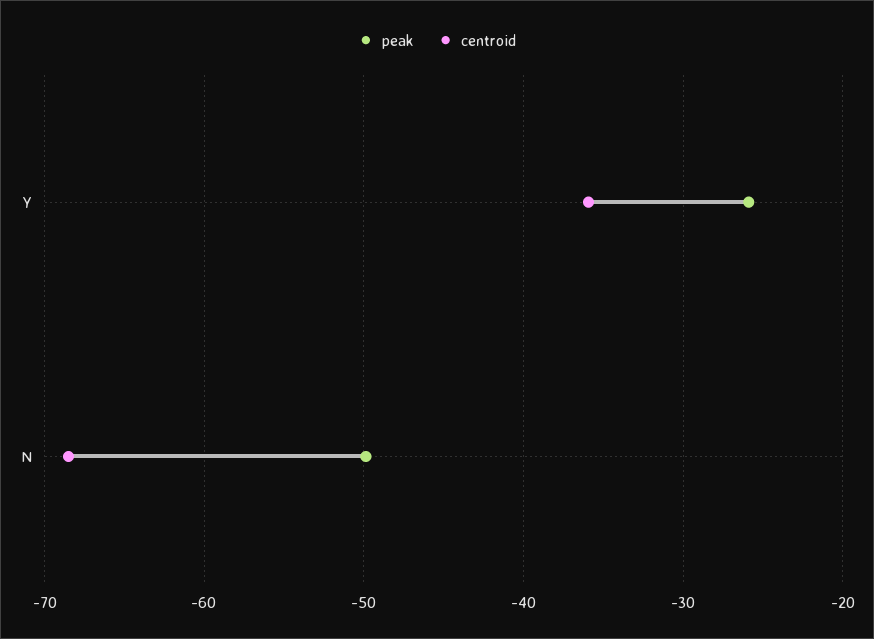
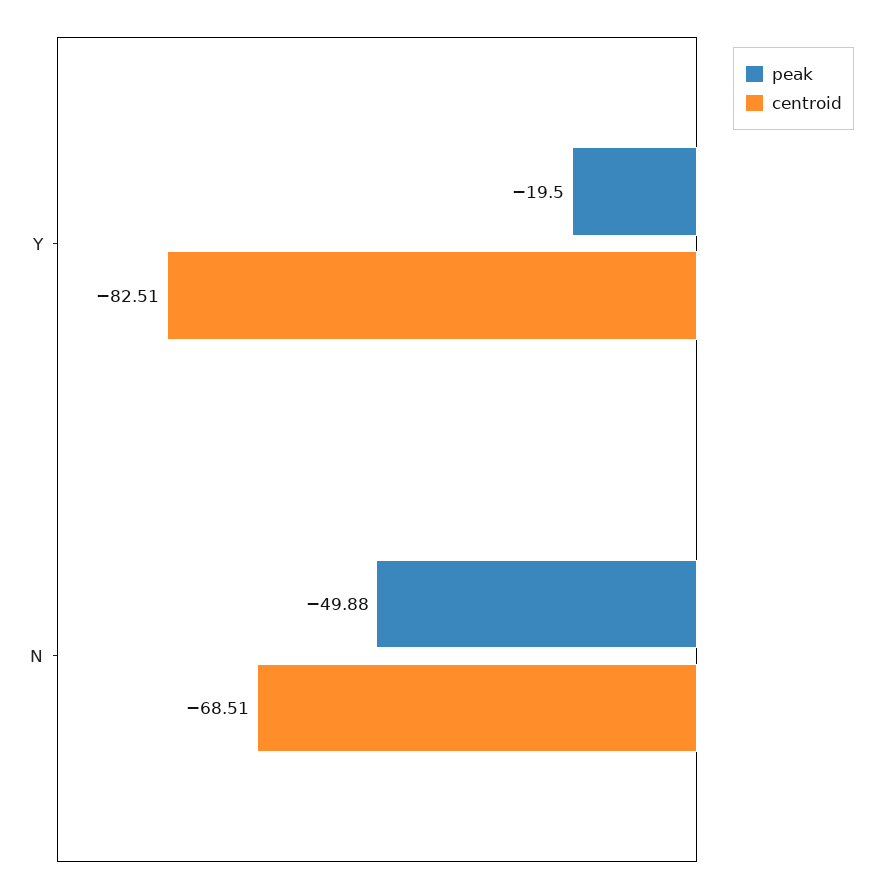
  {
    "peak": {
-     "Y": -26,
+     "Y": -19.5,
      "N": -49.88
    },
    "centroid": {
-     "Y": -36,
+     "Y": -82.51,
      "N": -68.51
    }
  }

